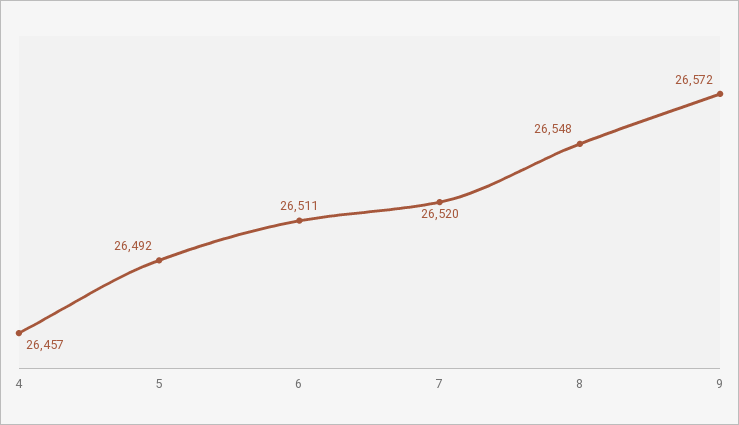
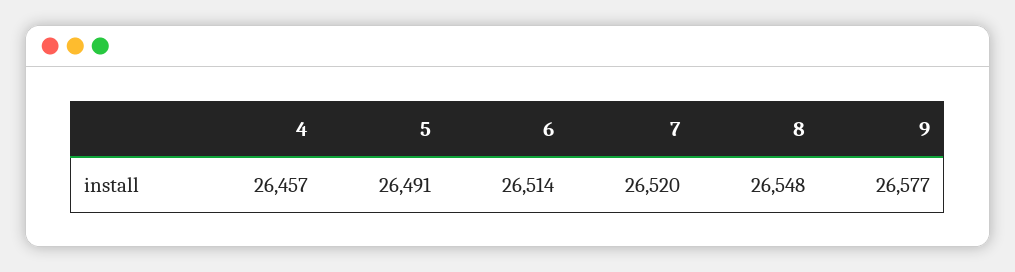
  {
    "4": 26457,
-   "5": 26492,
+   "5": 26491,
-   "6": 26511,
+   "6": 26514,
    "7": 26520,
    "8": 26548,
-   "9": 26572
+   "9": 26577
  }

